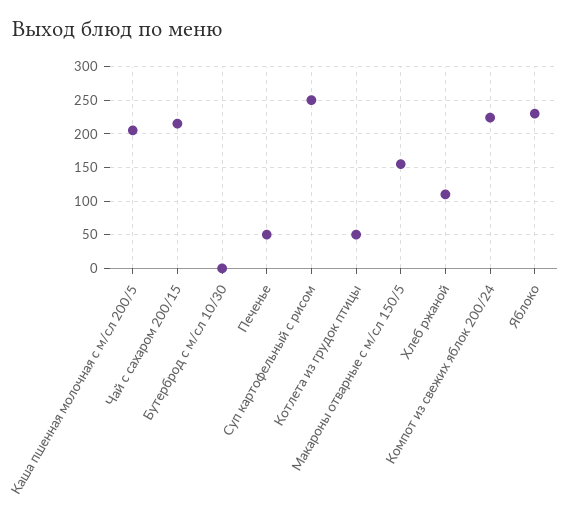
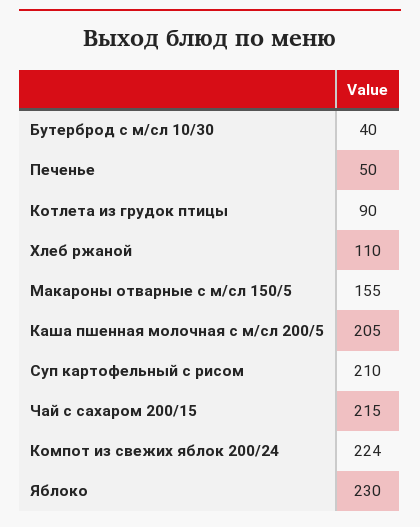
  {
    "Каша пшенная молочная с м/сл 200/5": 205,
    "Чай с сахаром 200/15": 215,
-   "Бутерброд с м/сл 10/30": 0,
+   "Бутерброд с м/сл 10/30": 40,
    "Печенье": 50,
-   "Суп картофельный с рисом": 250,
+   "Суп картофельный с рисом": 210,
-   "Котлета из грудок птицы": 50,
+   "Котлета из грудок птицы": 90,
    "Макароны отварные с м/сл 150/5": 155,
    "Хлеб ржаной": 110,
    "Компот из свежих яблок 200/24": 224,
    "Яблоко": 230
  }

